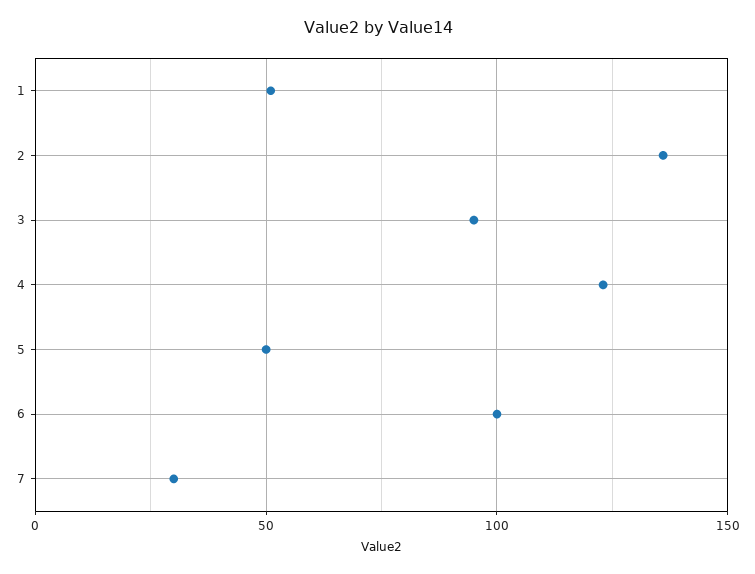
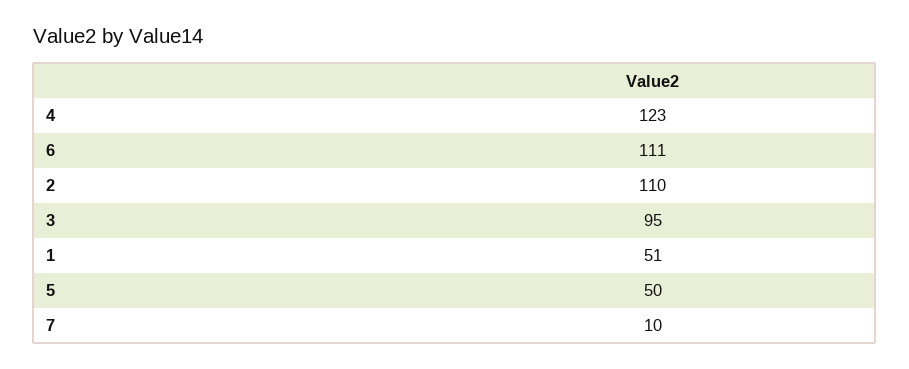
  {
    "1": 51,
-   "2": 135,
+   "2": 110,
    "3": 95,
    "4": 123,
    "5": 50,
-   "6": 100,
+   "6": 111,
-   "7": 30
+   "7": 10
  }

